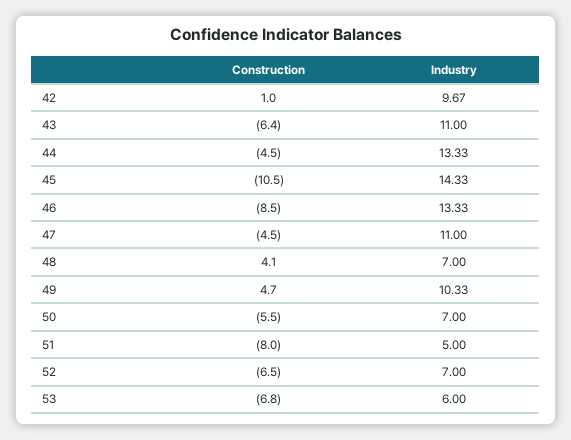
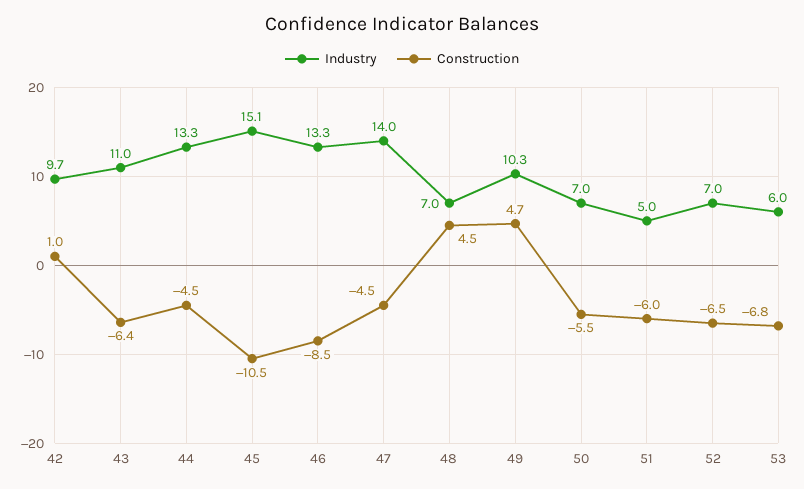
  {
    "Construction": {
      "42": 1,
      "43": -6.4,
      "44": -4.5,
      "45": -10.5,
      "46": -8.5,
      "47": -4.5,
-     "48": 4.1,
+     "48": 4.5,
      "49": 4.7,
      "50": -5.5,
-     "51": -8,
+     "51": -6,
      "52": -6.5,
      "53": -6.8
    },
    "Industry": {
      "42": 9.67,
      "43": 11,
      "44": 13.33,
-     "45": 14.33,
+     "45": 15.1,
      "46": 13.33,
-     "47": 11,
+     "47": 14,
      "48": 7,
      "49": 10.33,
      "50": 7,
      "51": 5,
      "52": 7,
      "53": 6
    }
  }

